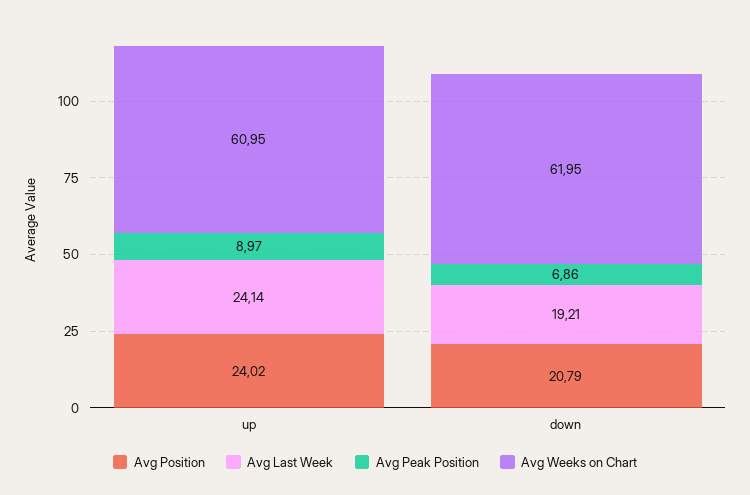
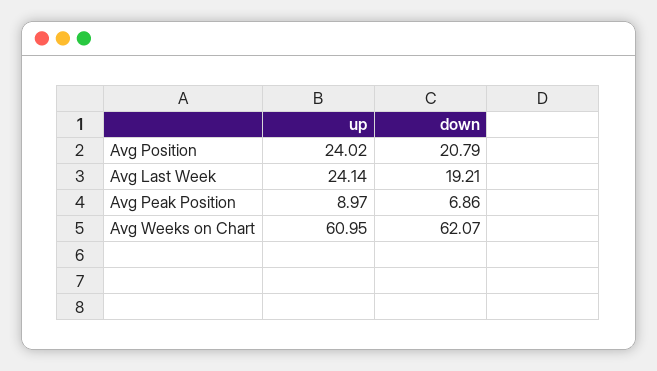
  {
    "Avg Position": {
      "up": 24.02,
      "down": 20.79
    },
    "Avg Last Week": {
      "up": 24.14,
      "down": 19.21
    },
    "Avg Peak Position": {
      "up": 8.97,
      "down": 6.86
    },
    "Avg Weeks on Chart": {
      "up": 60.95,
-     "down": 61.95
+     "down": 62.07
    }
  }

